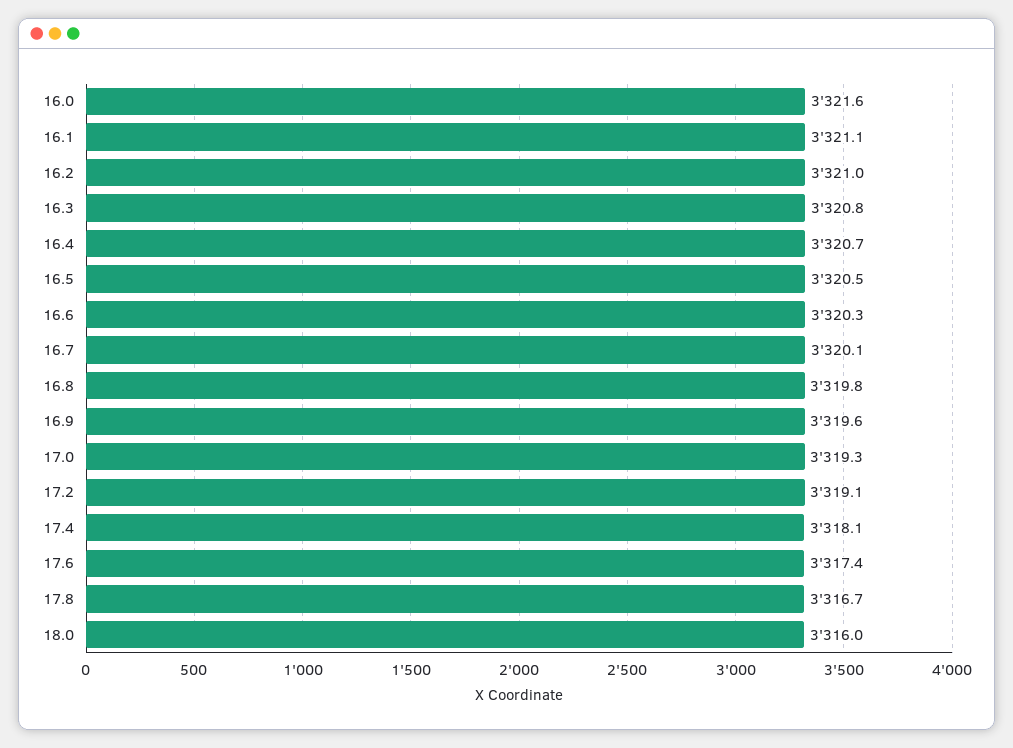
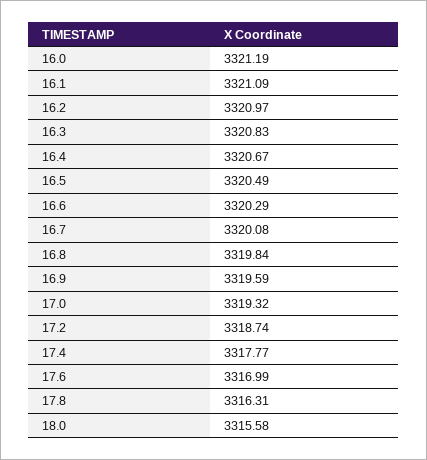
  {
-   "16.0": 3321.6,
+   "16.0": 3321.19,
    "16.1": 3321.09,
    "16.2": 3320.97,
    "16.3": 3320.83,
    "16.4": 3320.67,
    "16.5": 3320.49,
    "16.6": 3320.29,
    "16.7": 3320.08,
    "16.8": 3319.84,
    "16.9": 3319.59,
    "17.0": 3319.32,
-   "17.2": 3319.1,
+   "17.2": 3318.74,
-   "17.4": 3318.1,
+   "17.4": 3317.77,
-   "17.6": 3317.4,
+   "17.6": 3316.99,
-   "17.8": 3316.7,
+   "17.8": 3316.31,
-   "18.0": 3316
+   "18.0": 3315.58
  }

